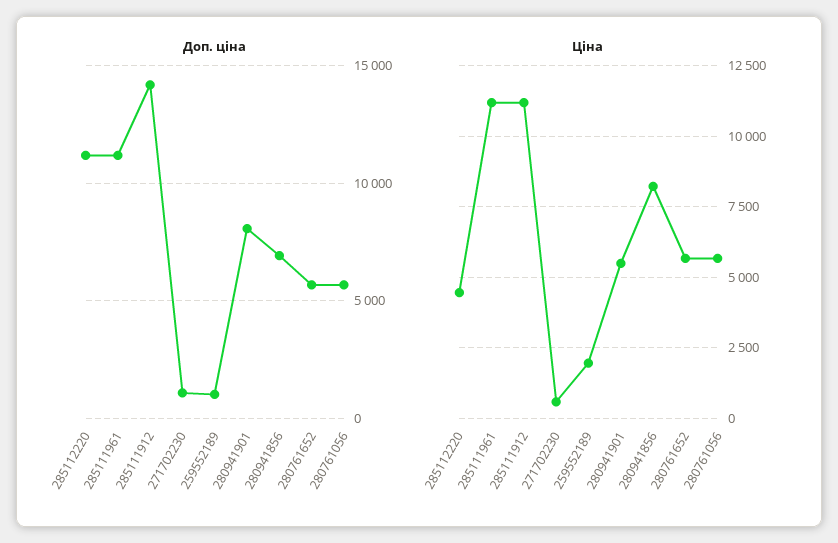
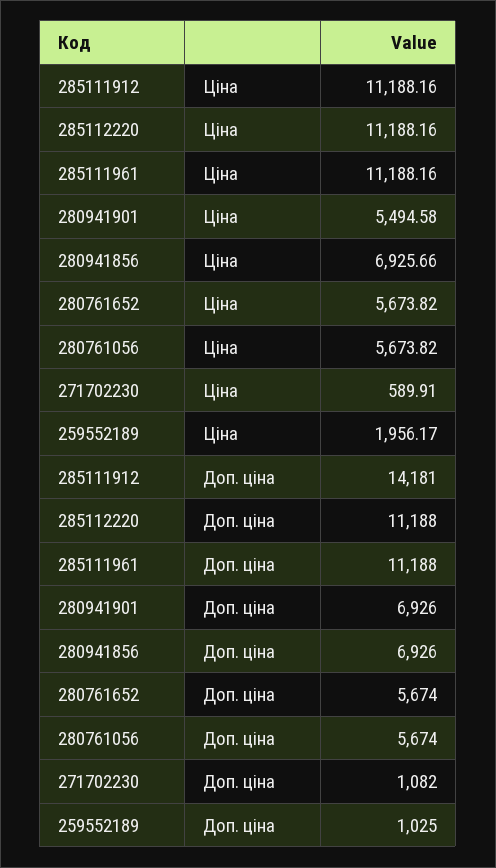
  {
    "Доп. ціна": {
      "285112220": 11188,
      "285111961": 11188,
      "285111912": 14181,
      "271702230": 1082,
      "259552189": 1025,
-     "280941901": 8000,
+     "280941901": 6926,
      "280941856": 6926,
      "280761652": 5674,
      "280761056": 5674
    },
    "Ціна": {
-     "285112220": 4500,
+     "285112220": 11188.16,
      "285111961": 11188.16,
      "285111912": 11188.16,
      "271702230": 589.91,
      "259552189": 1956.17,
      "280941901": 5494.58,
-     "280941856": 8250,
+     "280941856": 6925.66,
      "280761652": 5673.82,
      "280761056": 5673.82
    }
  }

